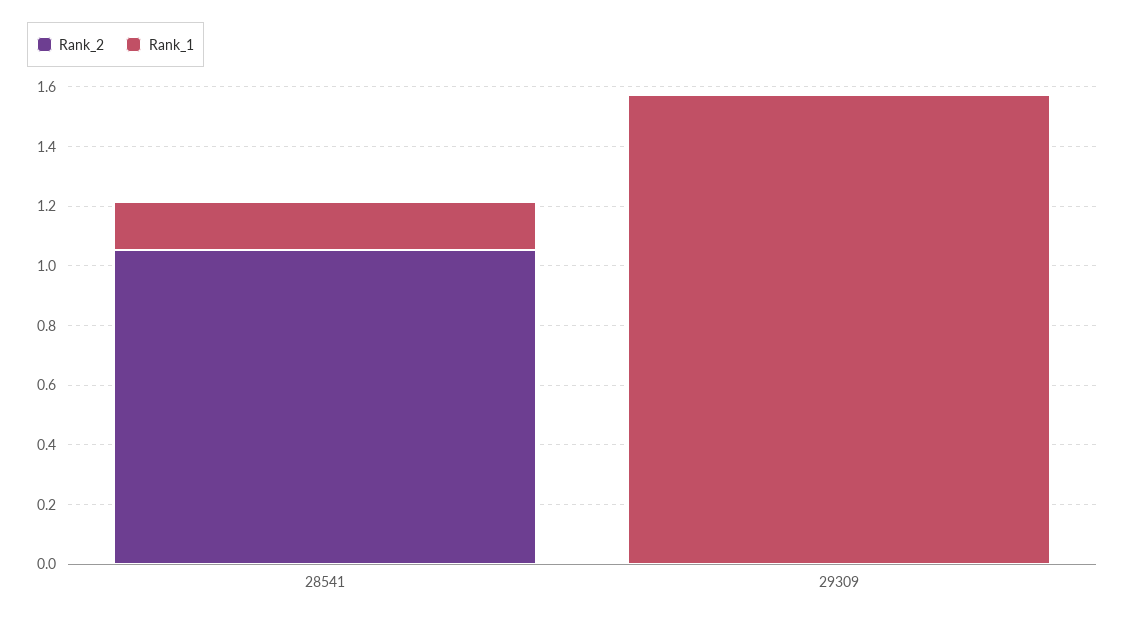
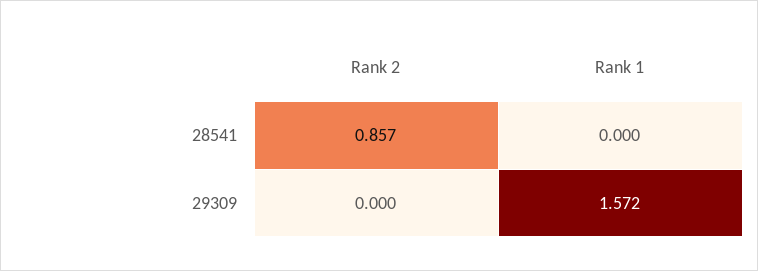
  {
    "Rank_2": {
-     "28541": 1.05,
+     "28541": 0.857,
      "29309": 0
    },
    "Rank_1": {
-     "28541": 0.15,
+     "28541": 0,
      "29309": 1.572
    }
  }

